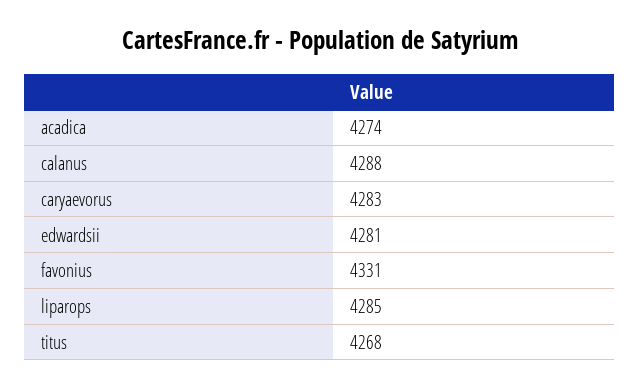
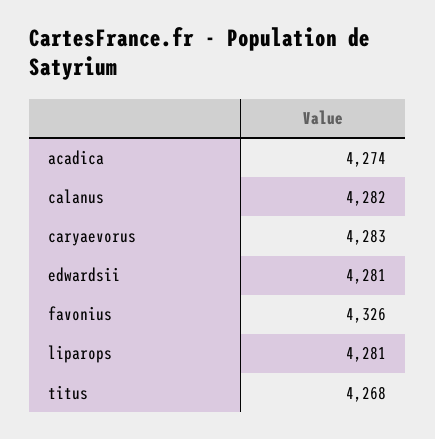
  {
    "acadica": 4274,
-   "calanus": 4288,
+   "calanus": 4282,
    "caryaevorus": 4283,
    "edwardsii": 4281,
-   "favonius": 4331,
+   "favonius": 4326,
-   "liparops": 4285,
+   "liparops": 4281,
    "titus": 4268
  }

